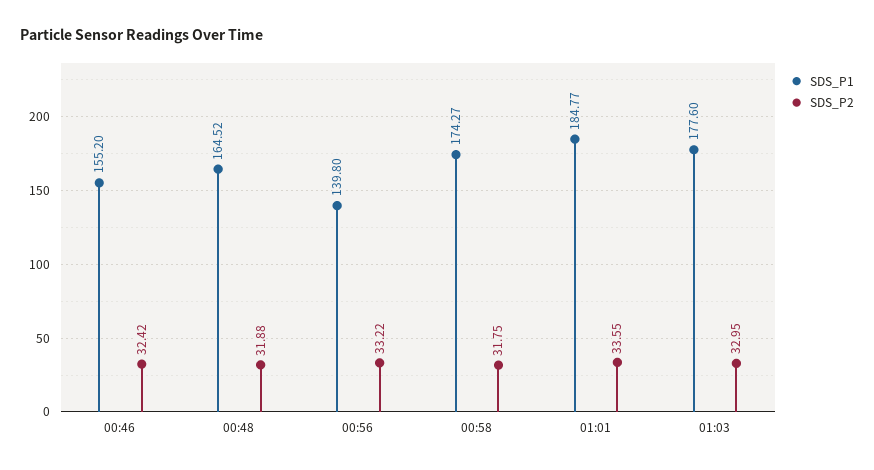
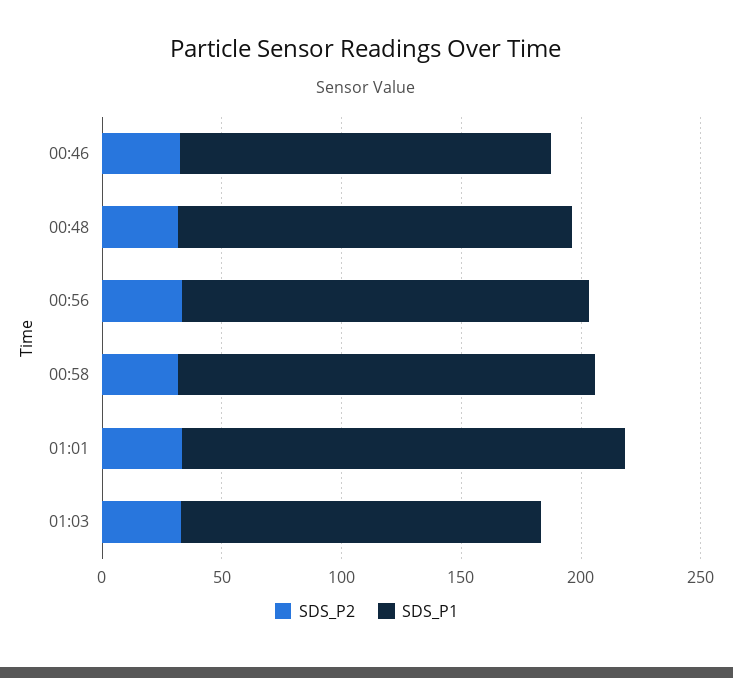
  {
    "SDS_P1": {
      "00:46": 155.2,
      "00:48": 164.52,
-     "00:56": 139.8,
+     "00:56": 170,
      "00:58": 174.27,
      "01:01": 184.77,
-     "01:03": 177.6
+     "01:03": 150
    },
    "SDS_P2": {
      "00:46": 32.42,
      "00:48": 31.88,
      "00:56": 33.22,
      "00:58": 31.75,
      "01:01": 33.55,
      "01:03": 32.95
    }
  }

